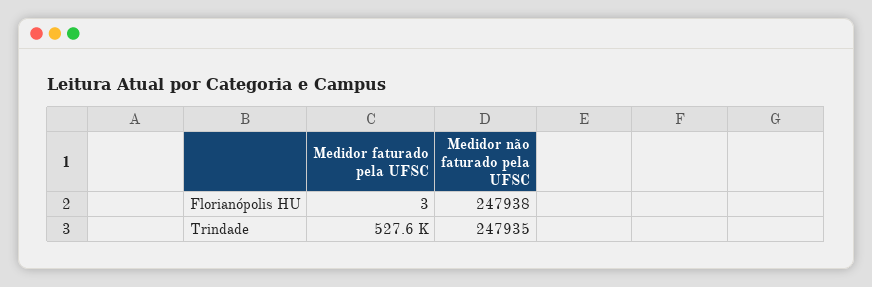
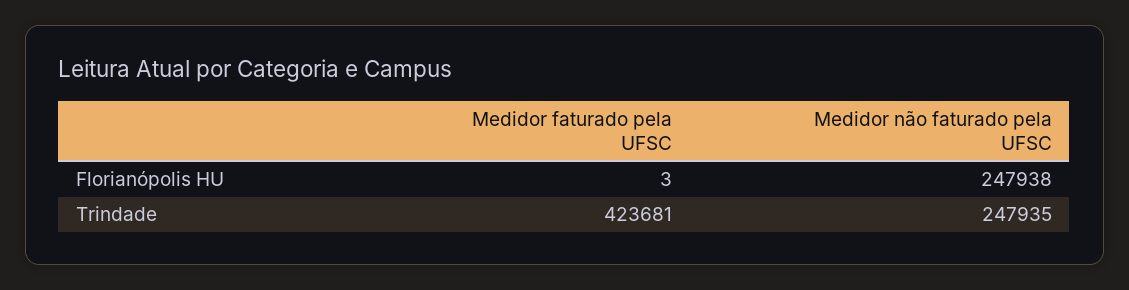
  {
    "Medidor faturado pela UFSC": {
      "Florianópolis HU": 3,
-     "Trindade": 527600
+     "Trindade": 423681
    },
    "Medidor não faturado pela UFSC": {
      "Florianópolis HU": 247938,
      "Trindade": 247935
    }
  }

